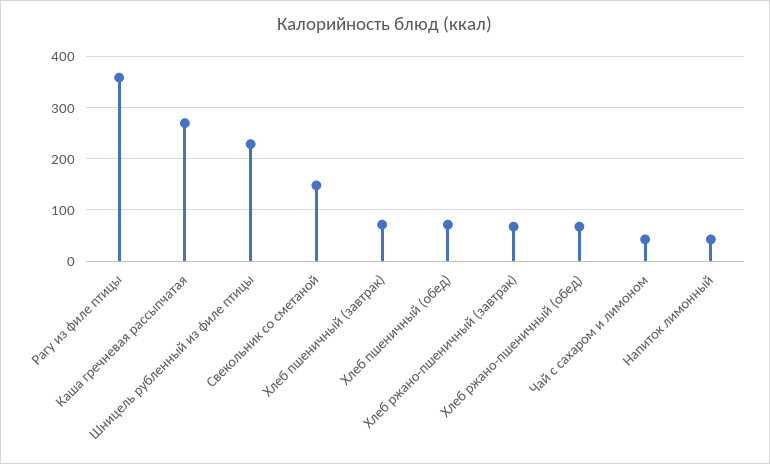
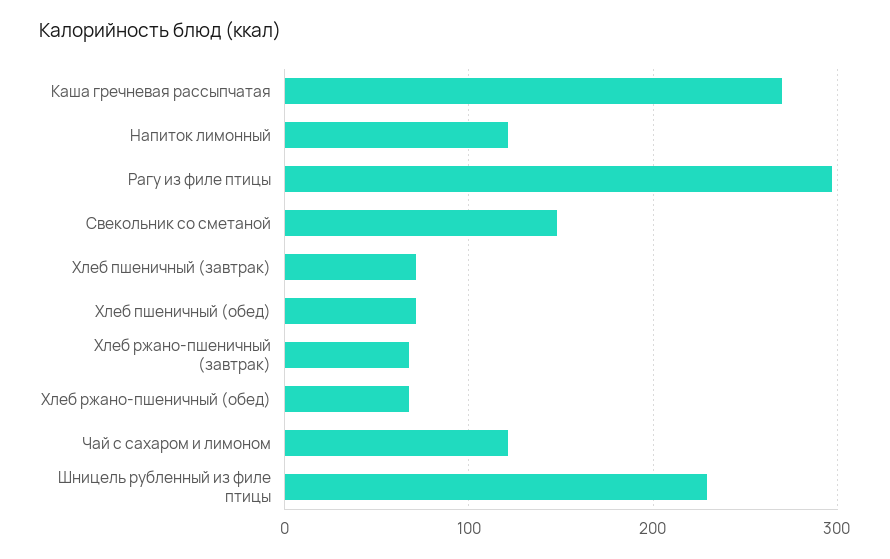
  {
-   "Рагу из филе птицы": 360,
+   "Рагу из филе птицы": 300,
    "Каша гречневая рассыпчатая": 270,
    "Шницель рубленный из филе птицы": 230,
    "Свекольник со сметаной": 150,
    "Хлеб пшеничный (завтрак)": 70,
    "Хлеб пшеничный (обед)": 70,
    "Хлеб ржано-пшеничный (завтрак)": 70,
    "Хлеб ржано-пшеничный (обед)": 70,
-   "Чай с сахаром и лимоном": 40,
+   "Чай с сахаром и лимоном": 120,
-   "Напиток лимонный": 40
+   "Напиток лимонный": 120
  }

